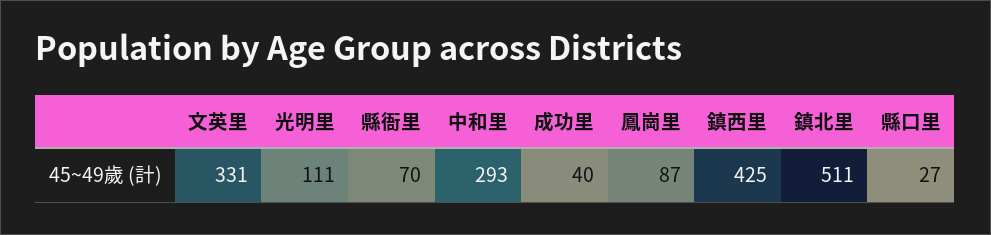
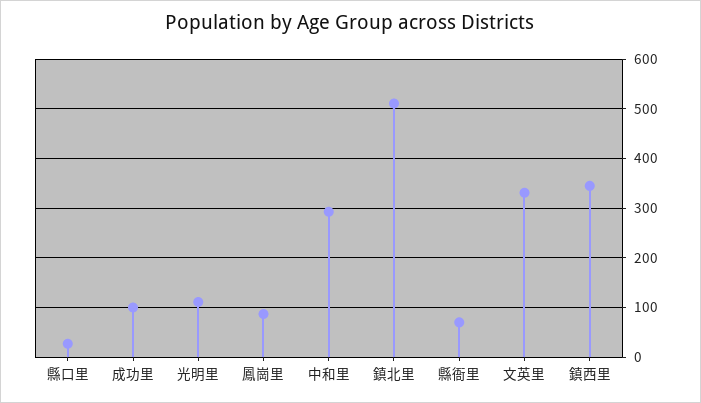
  {
    "文英里": 331,
    "光明里": 111,
    "縣衙里": 70,
    "中和里": 293,
-   "成功里": 40,
+   "成功里": 100,
    "鳳崗里": 87,
-   "鎮西里": 425,
+   "鎮西里": 340,
    "鎮北里": 511,
    "縣口里": 27
  }

